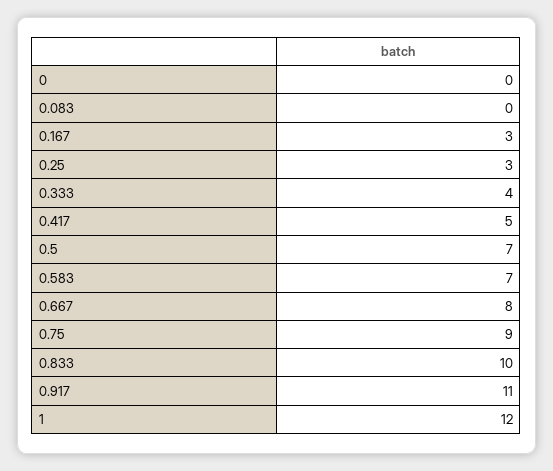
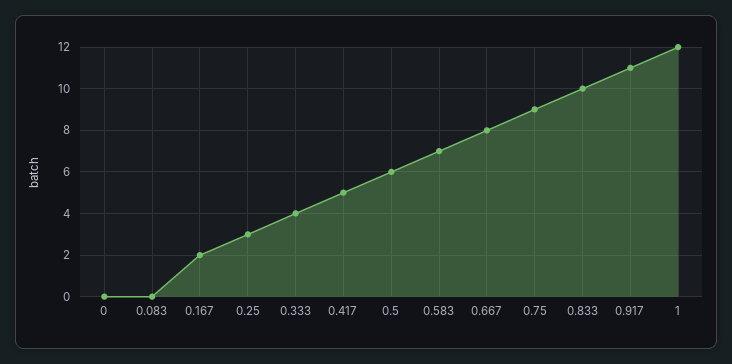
  {
    "0": 0,
    "0.083": 0,
-   "0.167": 3,
+   "0.167": 2,
    "0.25": 3,
    "0.333": 4,
    "0.417": 5,
-   "0.5": 7,
+   "0.5": 6,
    "0.583": 7,
    "0.667": 8,
    "0.75": 9,
    "0.833": 10,
    "0.917": 11,
    "1": 12
  }

